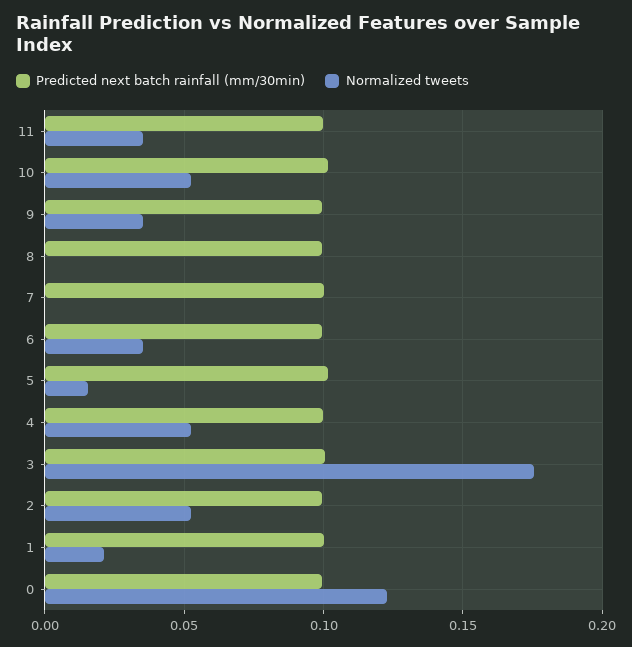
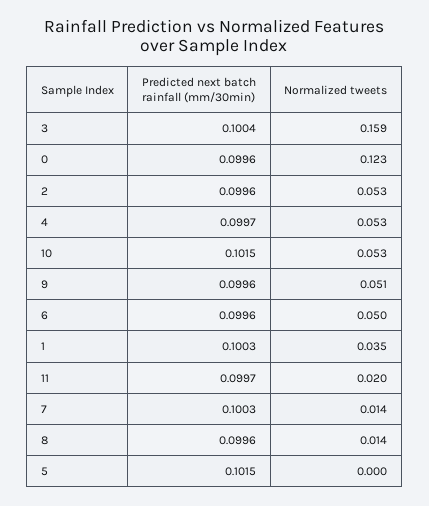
  {
    "Predicted next batch rainfall (mm/30min)": {
      "11": 0.0997,
      "10": 0.1015,
      "9": 0.0996,
      "8": 0.0996,
      "7": 0.1003,
      "6": 0.0996,
      "5": 0.1015,
      "4": 0.0997,
      "3": 0.1004,
      "2": 0.0996,
      "1": 0.1003,
      "0": 0.0996
    },
    "Normalized tweets": {
-     "11": 0.035,
+     "11": 0.02,
      "10": 0.053,
-     "9": 0.035,
+     "9": 0.051,
-     "8": 0,
+     "8": 0.014,
-     "7": 0,
+     "7": 0.014,
-     "6": 0.035,
+     "6": 0.05,
-     "5": 0.015,
+     "5": 0,
      "4": 0.053,
-     "3": 0.175,
+     "3": 0.159,
      "2": 0.053,
-     "1": 0.02,
+     "1": 0.035,
      "0": 0.123
    }
  }

